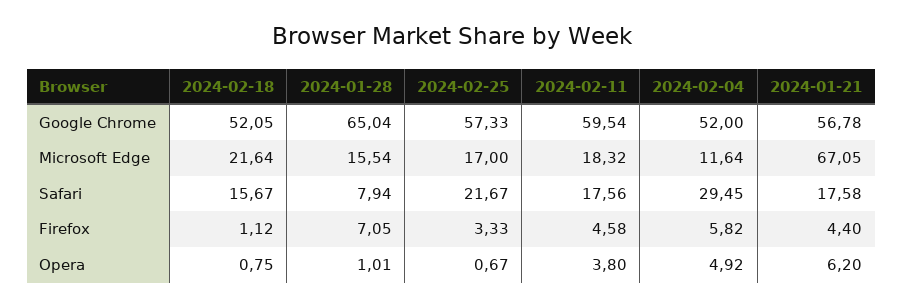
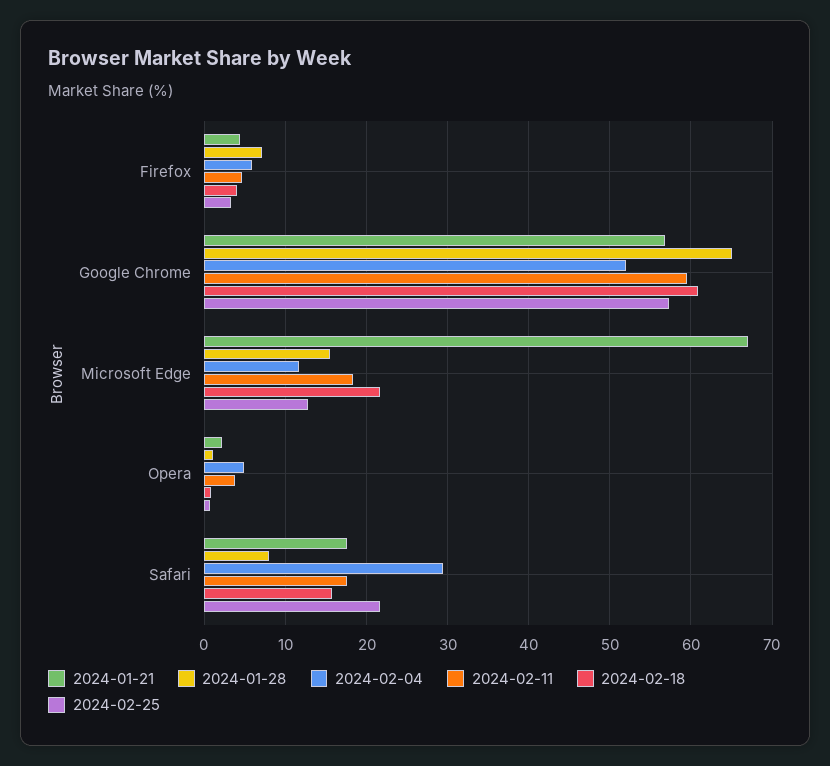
  {
    "2024-02-18": {
-     "Google Chrome": 52.05,
+     "Google Chrome": 61,
      "Microsoft Edge": 21.64,
      "Safari": 15.67,
-     "Firefox": 1.12,
+     "Firefox": 4,
      "Opera": 0.75
    },
    "2024-01-28": {
      "Google Chrome": 65.04,
      "Microsoft Edge": 15.54,
      "Safari": 7.94,
      "Firefox": 7.05,
      "Opera": 1.01
    },
    "2024-02-25": {
      "Google Chrome": 57.33,
-     "Microsoft Edge": 17,
+     "Microsoft Edge": 13,
      "Safari": 21.67,
      "Firefox": 3.33,
      "Opera": 0.67
    },
    "2024-02-11": {
      "Google Chrome": 59.54,
      "Microsoft Edge": 18.32,
      "Safari": 17.56,
      "Firefox": 4.58,
      "Opera": 3.8
    },
    "2024-02-04": {
      "Google Chrome": 52,
      "Microsoft Edge": 11.64,
      "Safari": 29.45,
      "Firefox": 5.82,
      "Opera": 4.92
    },
    "2024-01-21": {
      "Google Chrome": 56.78,
      "Microsoft Edge": 67.05,
      "Safari": 17.58,
      "Firefox": 4.4,
-     "Opera": 6.2
+     "Opera": 2
    }
  }

